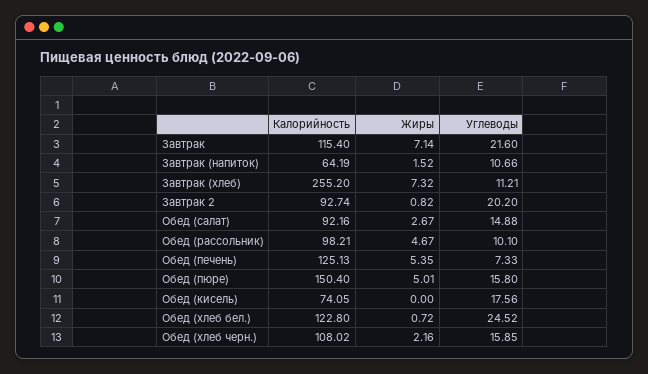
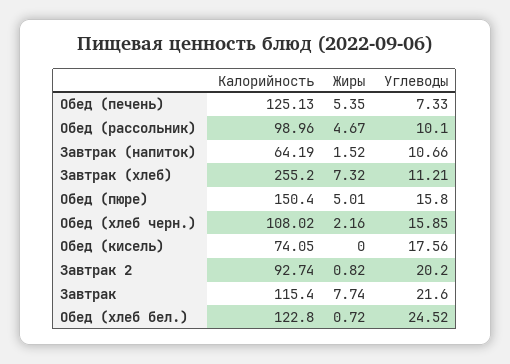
  {
    "Калорийность": {
      "Завтрак": 115.4,
      "Завтрак (напиток)": 64.19,
      "Завтрак (хлеб)": 255.2,
      "Завтрак 2": 92.74,
-     "Обед (салат)": 92.16,
-     "Обед (рассольник)": 98.21,
+     "Обед (рассольник)": 98.96,
      "Обед (печень)": 125.13,
      "Обед (пюре)": 150.4,
      "Обед (кисель)": 74.05,
      "Обед (хлеб бел.)": 122.8,
      "Обед (хлеб черн.)": 108.02
    },
    "Жиры": {
-     "Завтрак": 7.14,
+     "Завтрак": 7.74,
      "Завтрак (напиток)": 1.52,
      "Завтрак (хлеб)": 7.32,
      "Завтрак 2": 0.82,
-     "Обед (салат)": 2.67,
      "Обед (рассольник)": 4.67,
      "Обед (печень)": 5.35,
      "Обед (пюре)": 5.01,
      "Обед (кисель)": 0,
      "Обед (хлеб бел.)": 0.72,
      "Обед (хлеб черн.)": 2.16
    },
    "Углеводы": {
      "Завтрак": 21.6,
      "Завтрак (напиток)": 10.66,
      "Завтрак (хлеб)": 11.21,
      "Завтрак 2": 20.2,
-     "Обед (салат)": 14.88,
      "Обед (рассольник)": 10.1,
      "Обед (печень)": 7.33,
      "Обед (пюре)": 15.8,
      "Обед (кисель)": 17.56,
      "Обед (хлеб бел.)": 24.52,
      "Обед (хлеб черн.)": 15.85
    }
  }

